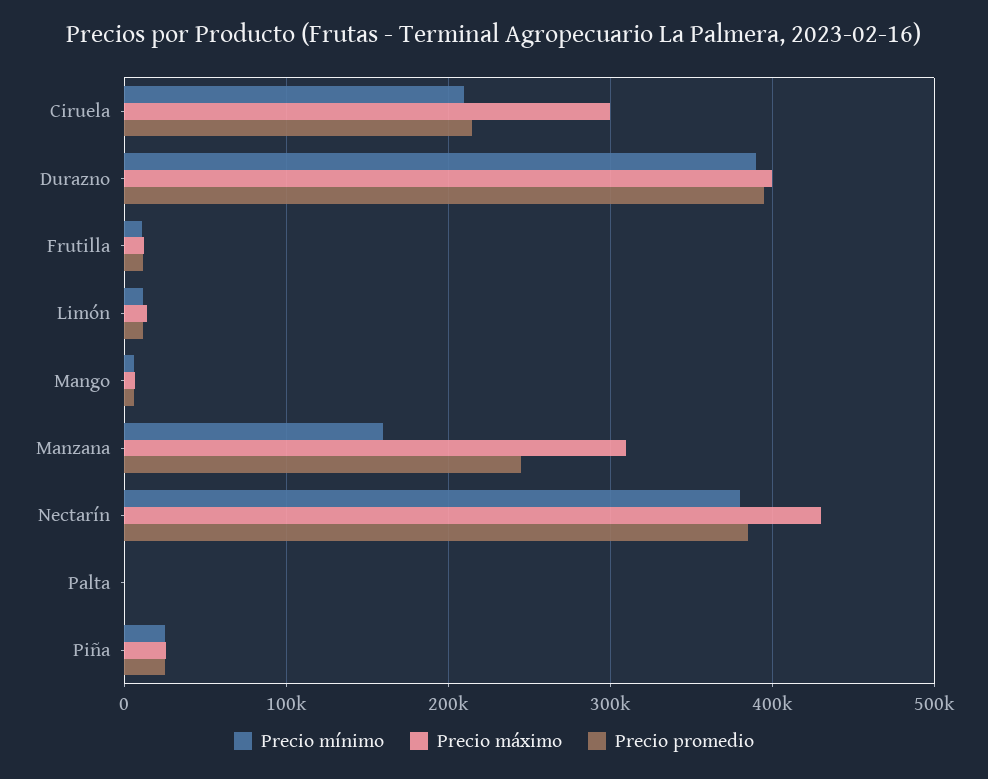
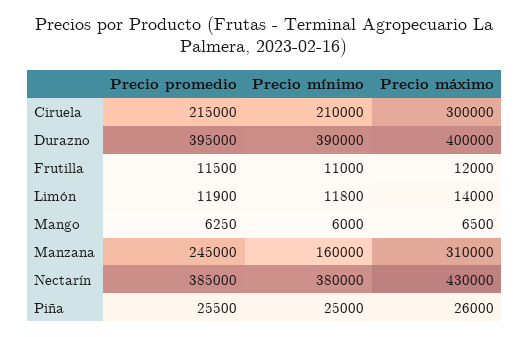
  {
    "Precio mínimo": {
      "Ciruela": 210000,
      "Durazno": 390000,
      "Frutilla": 11000,
      "Limón": 11800,
      "Mango": 6000,
      "Manzana": 160000,
      "Nectarín": 380000,
-     "Palta": 0,
      "Piña": 25000
    },
    "Precio máximo": {
      "Ciruela": 300000,
      "Durazno": 400000,
      "Frutilla": 12000,
      "Limón": 14000,
      "Mango": 6500,
      "Manzana": 310000,
      "Nectarín": 430000,
-     "Palta": 0,
      "Piña": 26000
    },
    "Precio promedio": {
      "Ciruela": 215000,
      "Durazno": 395000,
      "Frutilla": 11500,
      "Limón": 11900,
      "Mango": 6250,
      "Manzana": 245000,
      "Nectarín": 385000,
-     "Palta": 0,
      "Piña": 25500
    }
  }

